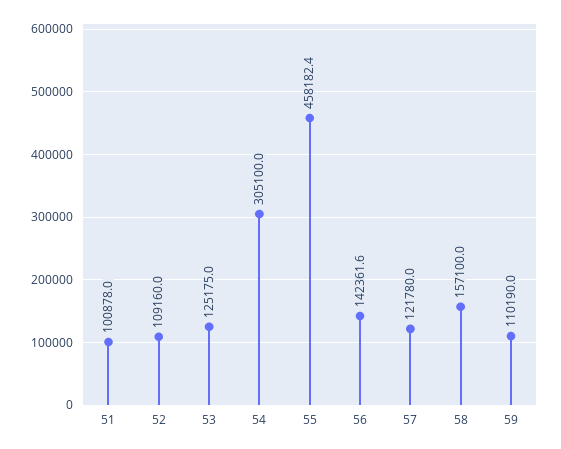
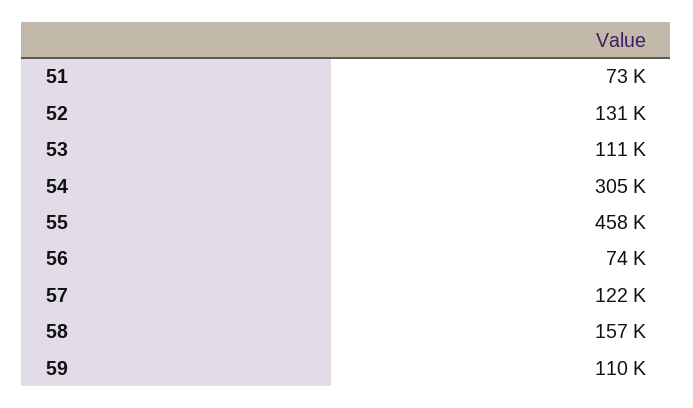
  {
-   "51": 100878,
+   "51": 73000,
-   "52": 109160,
+   "52": 131000,
-   "53": 125175,
+   "53": 111000,
    "54": 305100,
    "55": 458182.4,
-   "56": 142361.6,
+   "56": 74000,
    "57": 121780,
    "58": 157100,
    "59": 110190
  }

